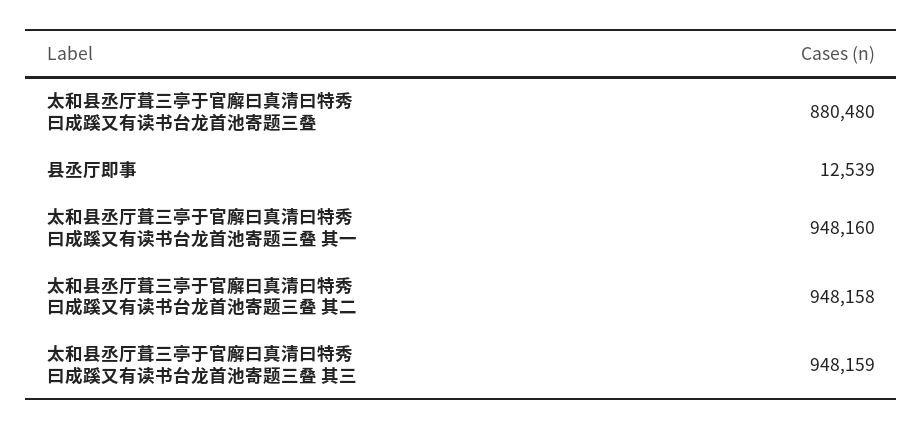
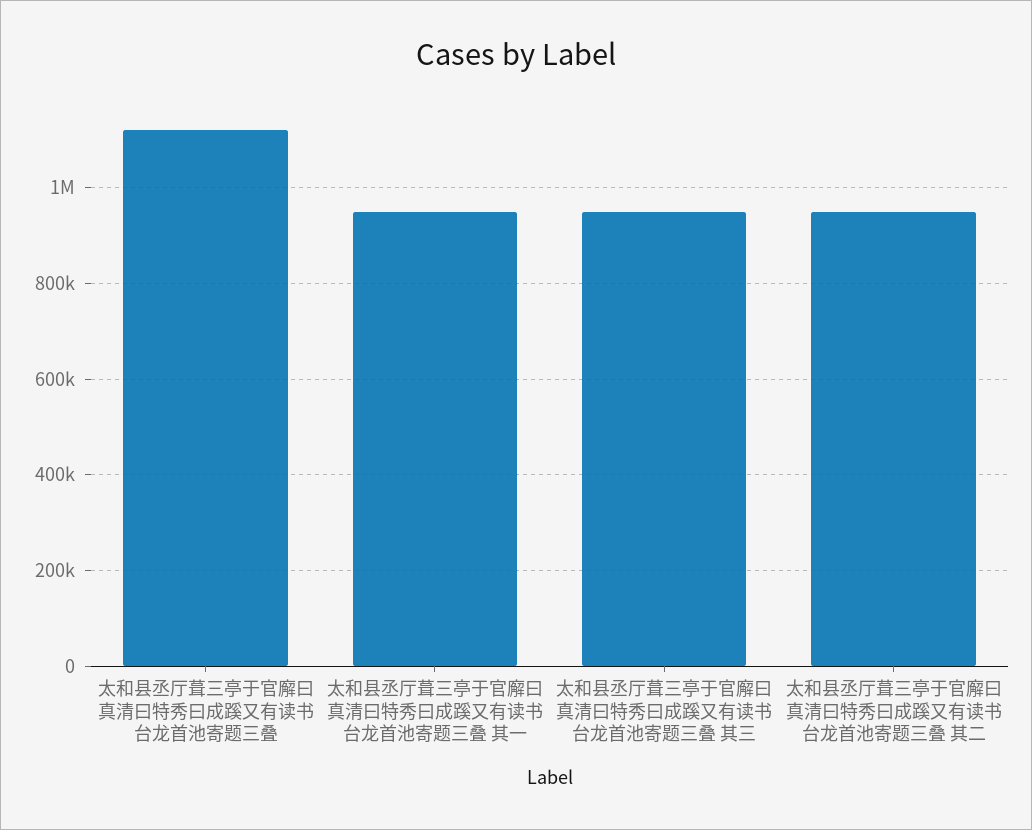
  {
-   "太和县丞厅葺三亭于官廨曰真清曰特秀曰成蹊又有读书台龙首池寄题三叠": 880480,
+   "太和县丞厅葺三亭于官廨曰真清曰特秀曰成蹊又有读书台龙首池寄题三叠": 1120000,
-   "县丞厅即事": 12539,
    "太和县丞厅葺三亭于官廨曰真清曰特秀曰成蹊又有读书台龙首池寄题三叠 其一": 948160,
    "太和县丞厅葺三亭于官廨曰真清曰特秀曰成蹊又有读书台龙首池寄题三叠 其二": 948158,
    "太和县丞厅葺三亭于官廨曰真清曰特秀曰成蹊又有读书台龙首池寄题三叠 其三": 948159
  }

